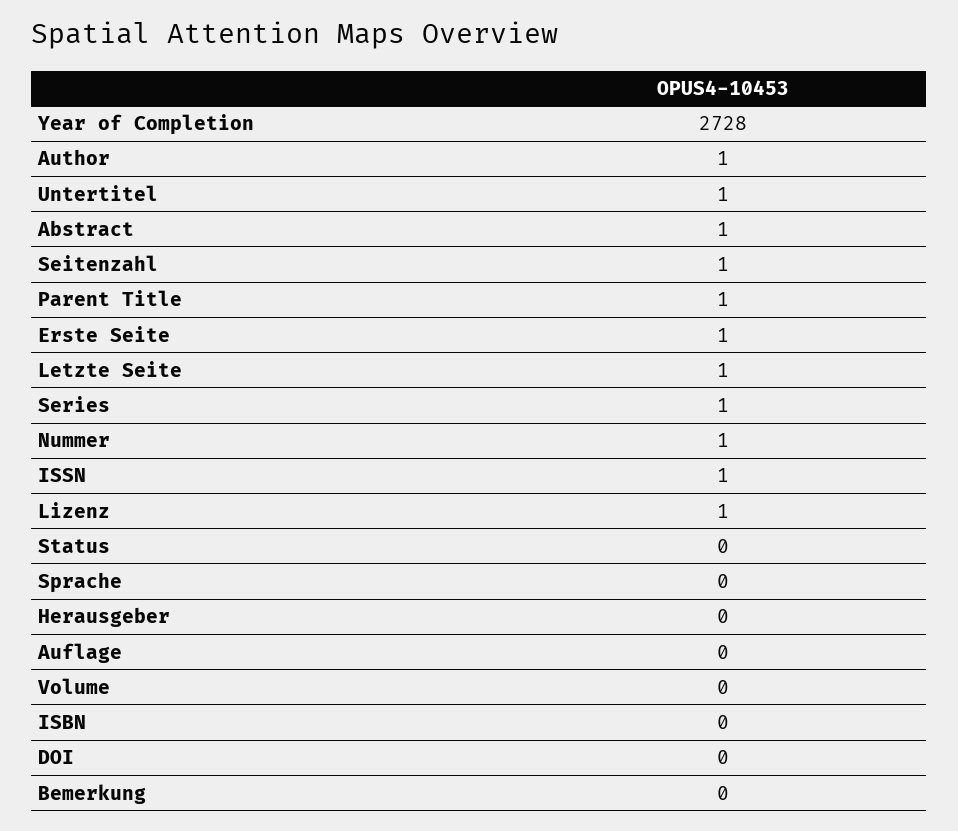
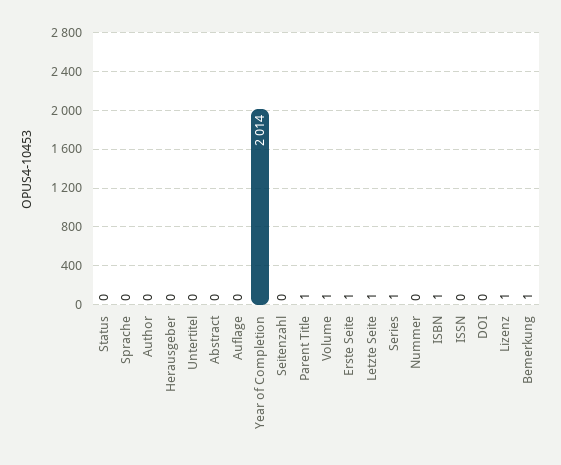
  {
-   "Year of Completion": 2728,
+   "Year of Completion": 2014,
-   "Author": 1,
+   "Author": 0,
-   "Untertitel": 1,
+   "Untertitel": 0,
-   "Abstract": 1,
+   "Abstract": 0,
-   "Seitenzahl": 1,
+   "Seitenzahl": 0,
    "Parent Title": 1,
    "Erste Seite": 1,
    "Letzte Seite": 1,
    "Series": 1,
-   "Nummer": 1,
+   "Nummer": 0,
-   "ISSN": 1,
+   "ISSN": 0,
    "Lizenz": 1,
    "Status": 0,
    "Sprache": 0,
    "Herausgeber": 0,
    "Auflage": 0,
-   "Volume": 0,
+   "Volume": 1,
-   "ISBN": 0,
+   "ISBN": 1,
    "DOI": 0,
-   "Bemerkung": 0
+   "Bemerkung": 1
  }

